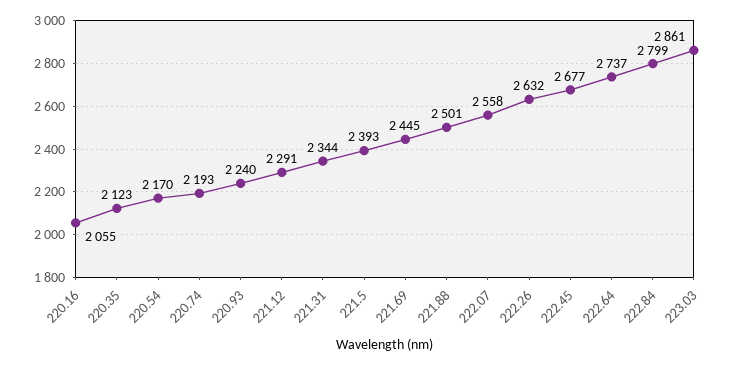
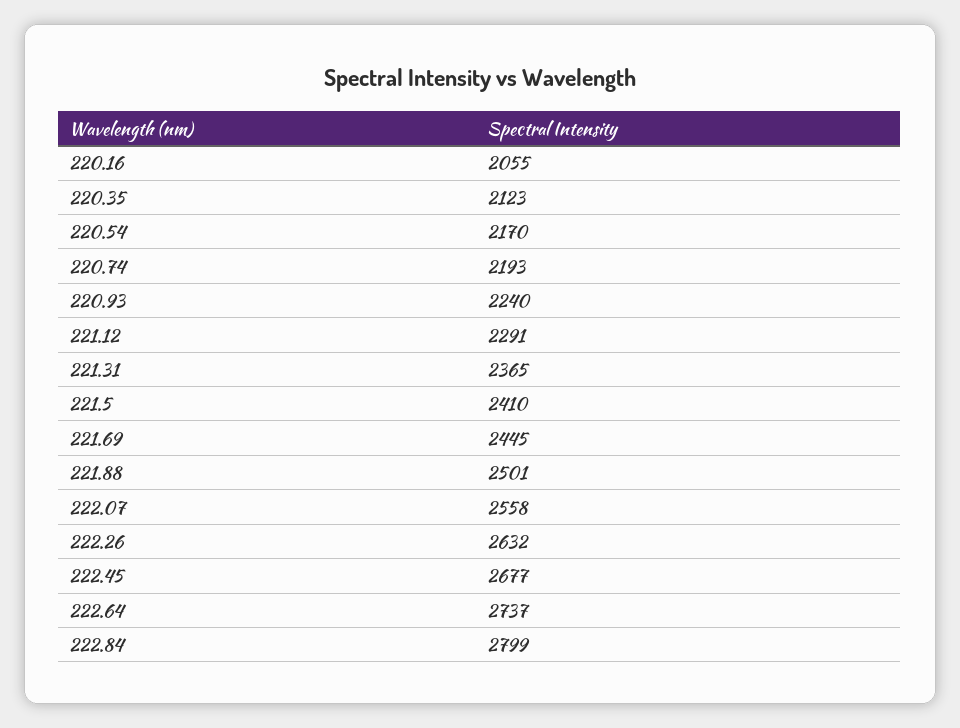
  {
    "220.16": 2055,
    "220.35": 2123,
    "220.54": 2170,
    "220.74": 2193,
    "220.93": 2240,
    "221.12": 2291,
-   "221.31": 2344,
+   "221.31": 2365,
-   "221.5": 2393,
+   "221.5": 2410,
    "221.69": 2445,
    "221.88": 2501,
    "222.07": 2558,
    "222.26": 2632,
    "222.45": 2677,
    "222.64": 2737,
-   "222.84": 2799,
+   "222.84": 2799
-   "223.03": 2861
  }

